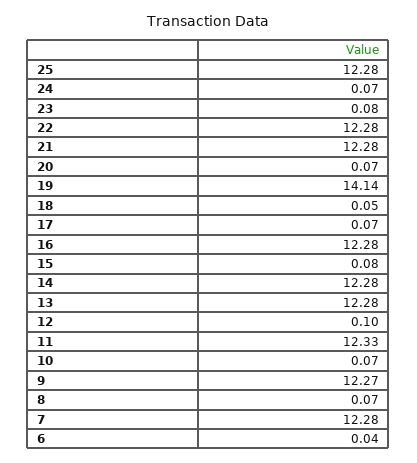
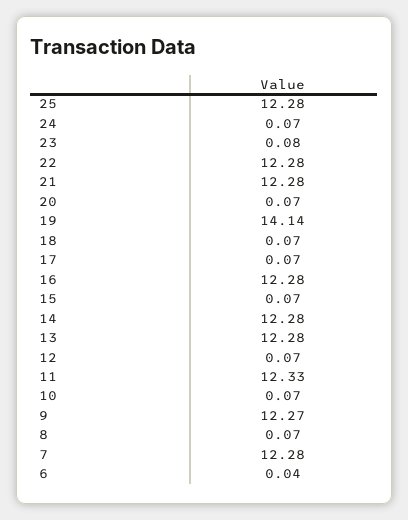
  {
    "25": 12.28,
    "24": 0.07,
    "23": 0.08,
    "22": 12.28,
    "21": 12.28,
    "20": 0.07,
    "19": 14.14,
-   "18": 0.05,
+   "18": 0.07,
    "17": 0.07,
    "16": 12.28,
-   "15": 0.08,
+   "15": 0.07,
    "14": 12.28,
    "13": 12.28,
-   "12": 0.1,
+   "12": 0.07,
    "11": 12.33,
    "10": 0.07,
    "9": 12.27,
    "8": 0.07,
    "7": 12.28,
    "6": 0.04
  }

